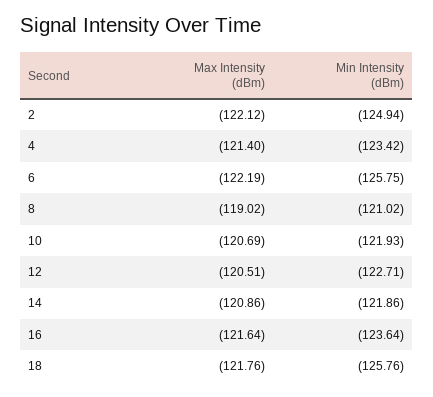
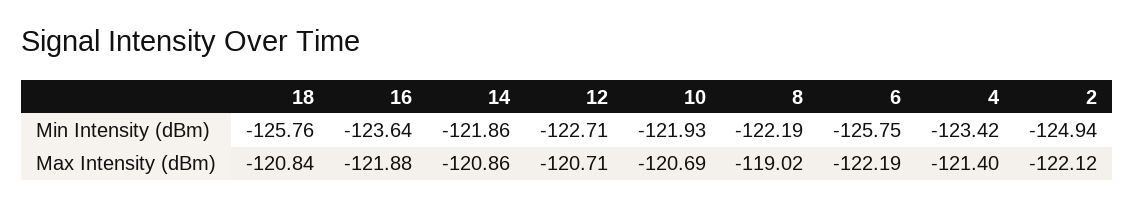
  {
    "Max Intensity (dBm)": {
      "2": -122.12,
      "4": -121.4,
      "6": -122.19,
      "8": -119.02,
      "10": -120.69,
-     "12": -120.51,
+     "12": -120.71,
      "14": -120.86,
-     "16": -121.64,
+     "16": -121.88,
-     "18": -121.76
+     "18": -120.84
    },
    "Min Intensity (dBm)": {
      "2": -124.94,
      "4": -123.42,
      "6": -125.75,
-     "8": -121.02,
+     "8": -122.19,
      "10": -121.93,
      "12": -122.71,
      "14": -121.86,
      "16": -123.64,
      "18": -125.76
    }
  }

